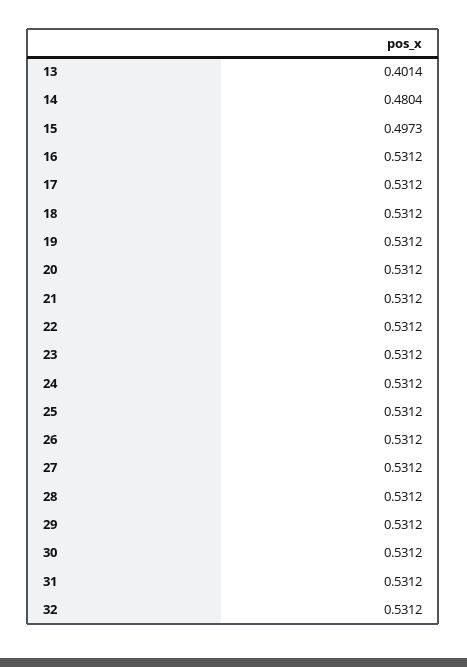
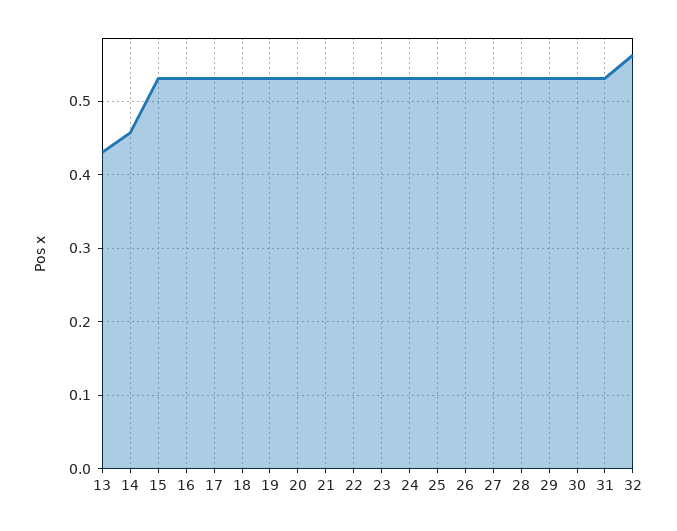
  {
-   "13": 0.4014,
+   "13": 0.43,
-   "14": 0.4804,
+   "14": 0.46,
-   "15": 0.4973,
+   "15": 0.53,
    "16": 0.5312,
    "17": 0.5312,
    "18": 0.5312,
    "19": 0.5312,
    "20": 0.5312,
    "21": 0.5312,
    "22": 0.5312,
    "23": 0.5312,
    "24": 0.5312,
    "25": 0.5312,
    "26": 0.5312,
    "27": 0.5312,
    "28": 0.5312,
    "29": 0.5312,
    "30": 0.5312,
    "31": 0.5312,
-   "32": 0.5312
+   "32": 0.56
  }

